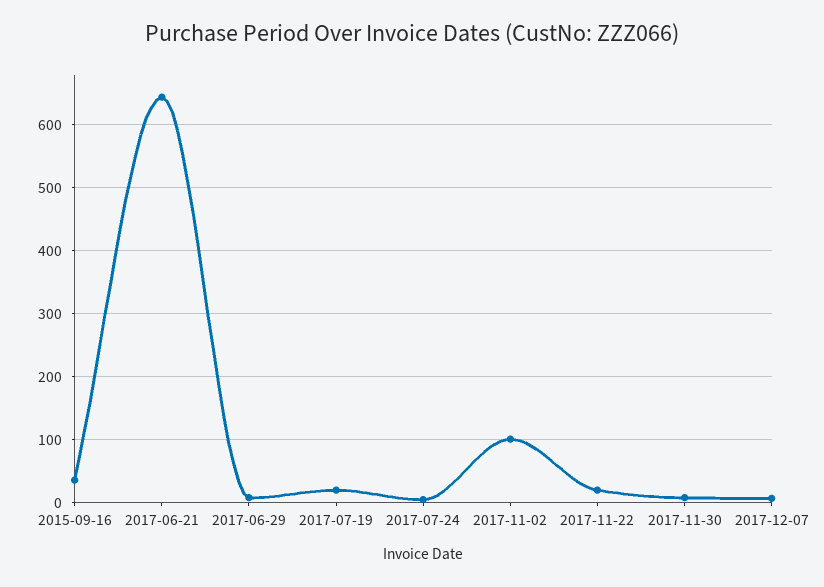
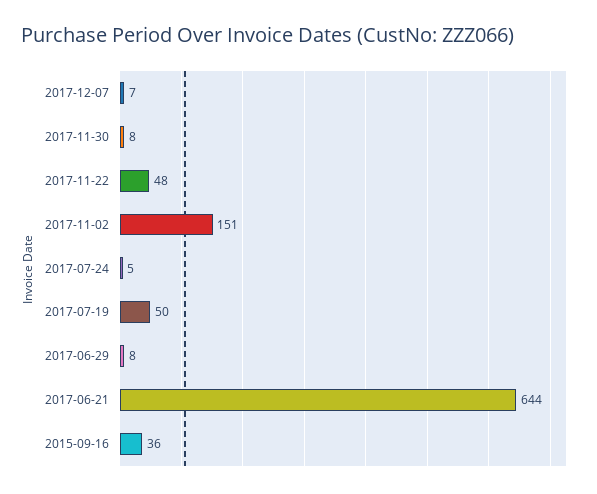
  {
    "2015-09-16": 36,
    "2017-06-21": 644,
    "2017-06-29": 8,
-   "2017-07-19": 20,
+   "2017-07-19": 50,
    "2017-07-24": 5,
-   "2017-11-02": 100,
+   "2017-11-02": 151,
-   "2017-11-22": 20,
+   "2017-11-22": 48,
    "2017-11-30": 8,
    "2017-12-07": 7
  }

